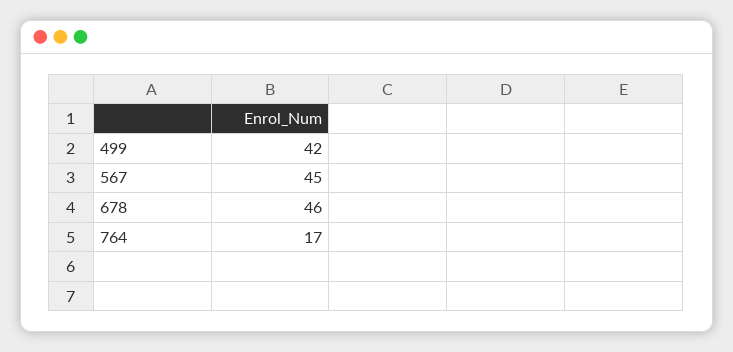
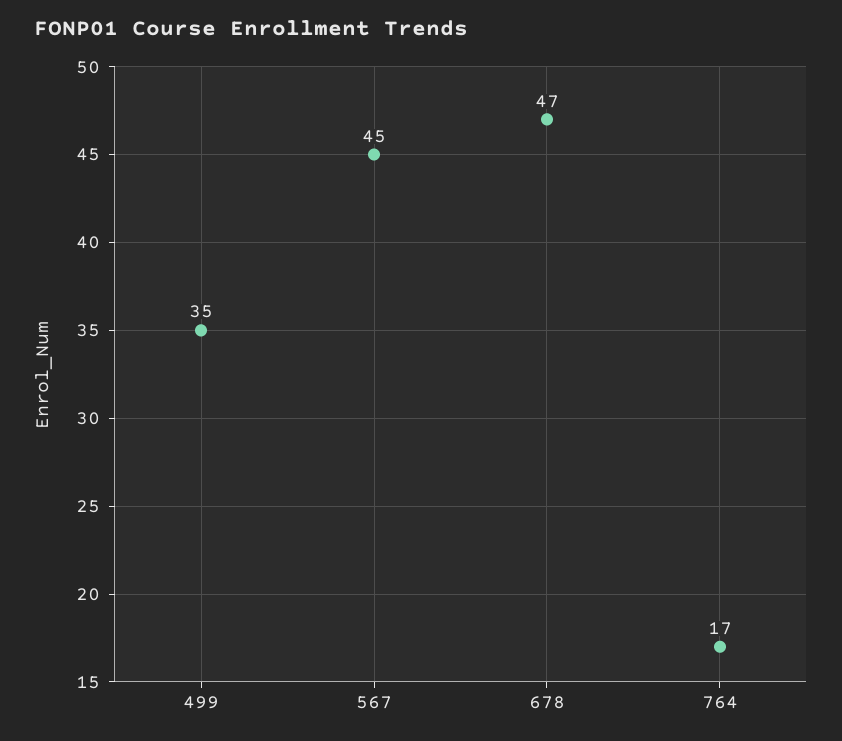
  {
-   "499": 42,
+   "499": 35,
    "567": 45,
-   "678": 46,
+   "678": 47,
    "764": 17
  }

